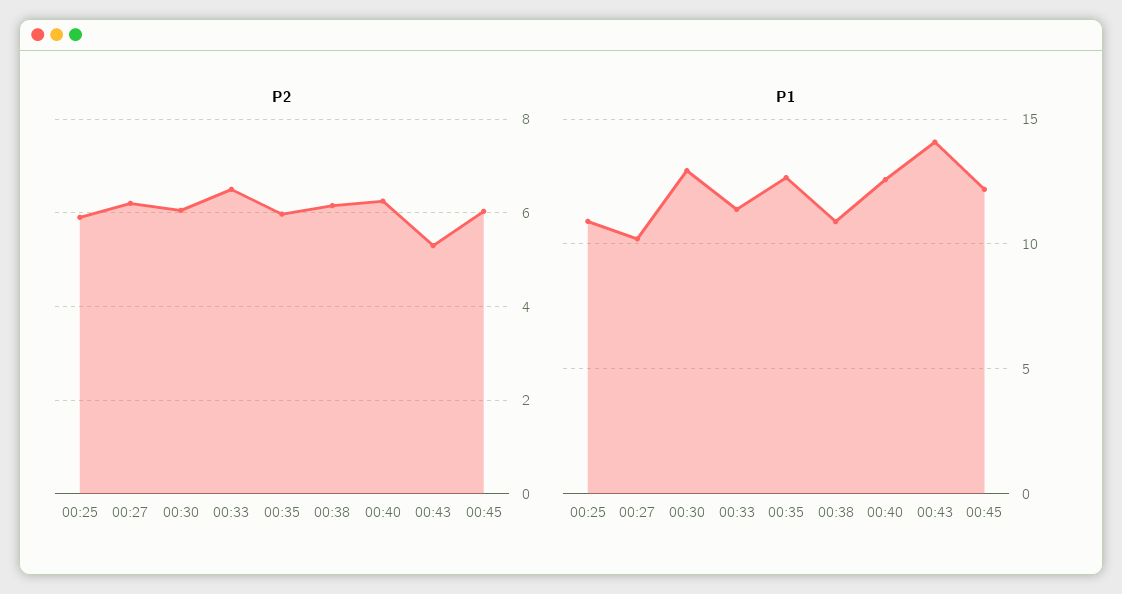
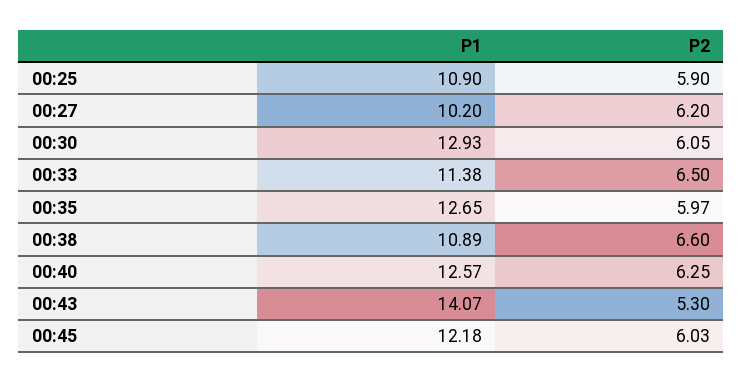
  {
    "P2": {
      "00:25": 5.9,
      "00:27": 6.2,
      "00:30": 6.05,
      "00:33": 6.5,
      "00:35": 5.97,
-     "00:38": 6.2,
+     "00:38": 6.6,
      "00:40": 6.25,
      "00:43": 5.3,
      "00:45": 6.03
    },
    "P1": {
      "00:25": 10.9,
      "00:27": 10.2,
      "00:30": 12.93,
      "00:33": 11.38,
      "00:35": 12.65,
      "00:38": 10.89,
      "00:40": 12.57,
      "00:43": 14.07,
      "00:45": 12.18
    }
  }

